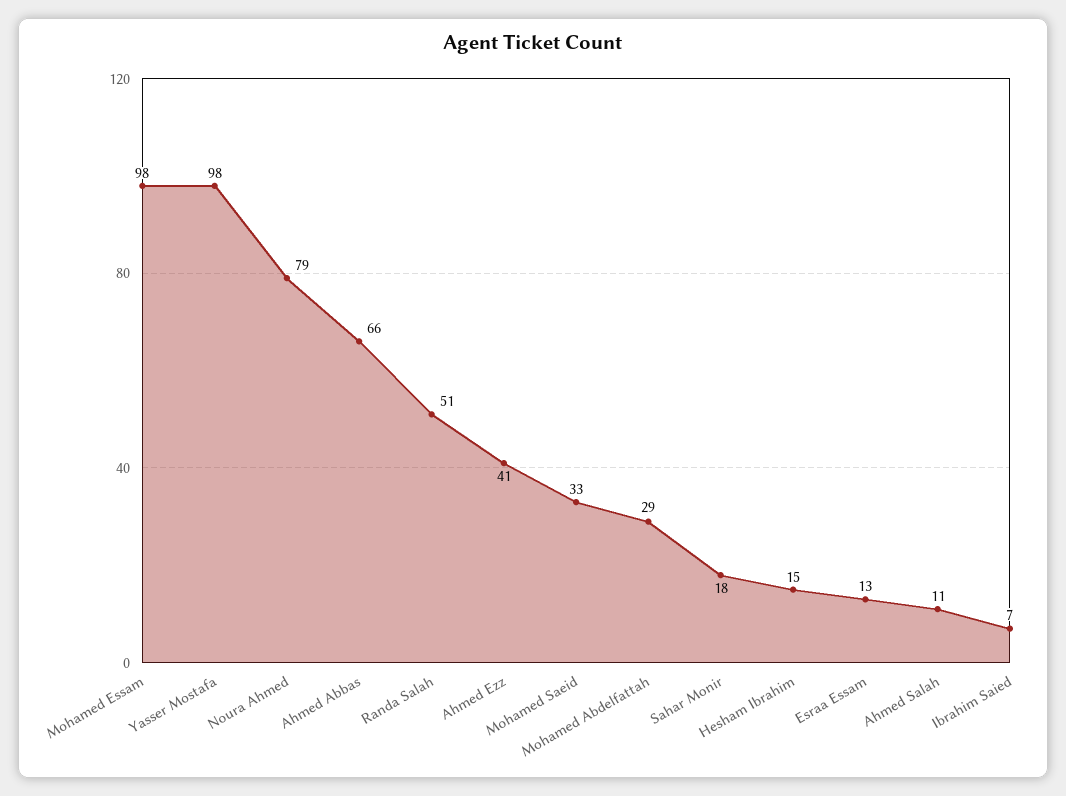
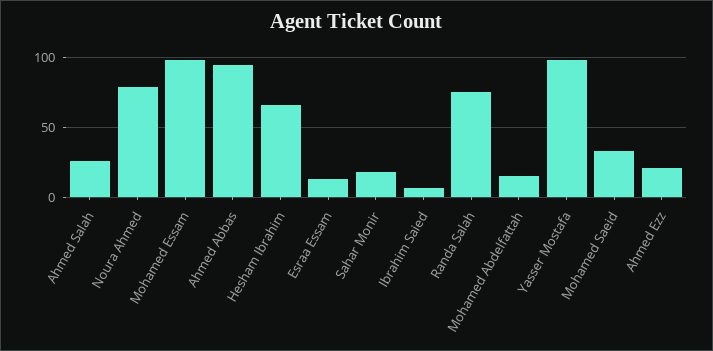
  {
    "Mohamed Essam": 98,
    "Yasser Mostafa": 98,
    "Noura Ahmed": 79,
-   "Ahmed Abbas": 66,
+   "Ahmed Abbas": 95,
-   "Randa Salah": 51,
+   "Randa Salah": 75,
-   "Ahmed Ezz": 41,
+   "Ahmed Ezz": 20,
    "Mohamed Saeid": 33,
-   "Mohamed Abdelfattah": 29,
+   "Mohamed Abdelfattah": 15,
    "Sahar Monir": 18,
-   "Hesham Ibrahim": 15,
+   "Hesham Ibrahim": 65,
    "Esraa Essam": 13,
-   "Ahmed Salah": 11,
+   "Ahmed Salah": 25,
    "Ibrahim Saied": 7
  }

